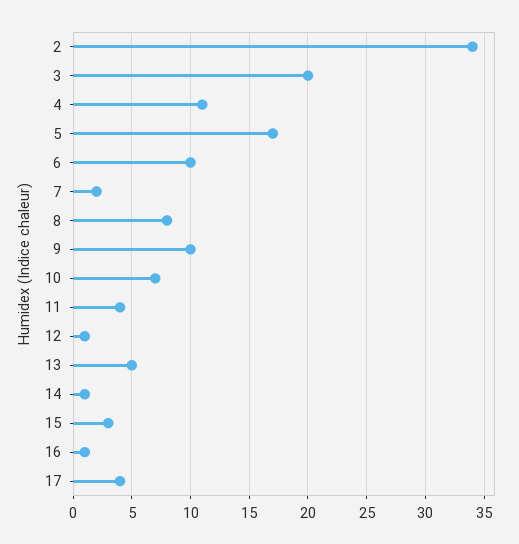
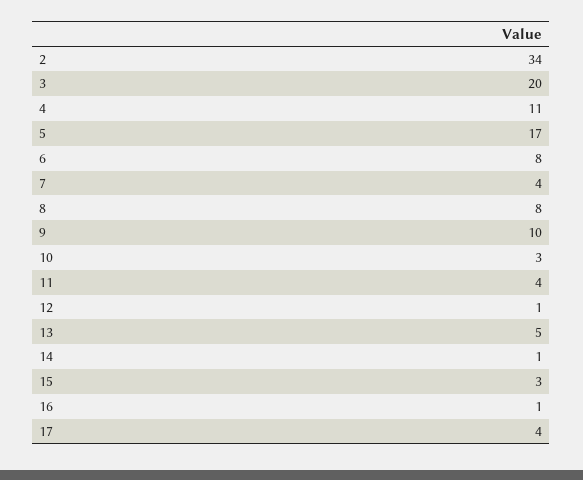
  {
    "2": 34,
    "3": 20,
    "4": 11,
    "5": 17,
-   "6": 10,
+   "6": 8,
-   "7": 2,
+   "7": 4,
    "8": 8,
    "9": 10,
-   "10": 7,
+   "10": 3,
    "11": 4,
    "12": 1,
    "13": 5,
    "14": 1,
    "15": 3,
    "16": 1,
    "17": 4
  }

